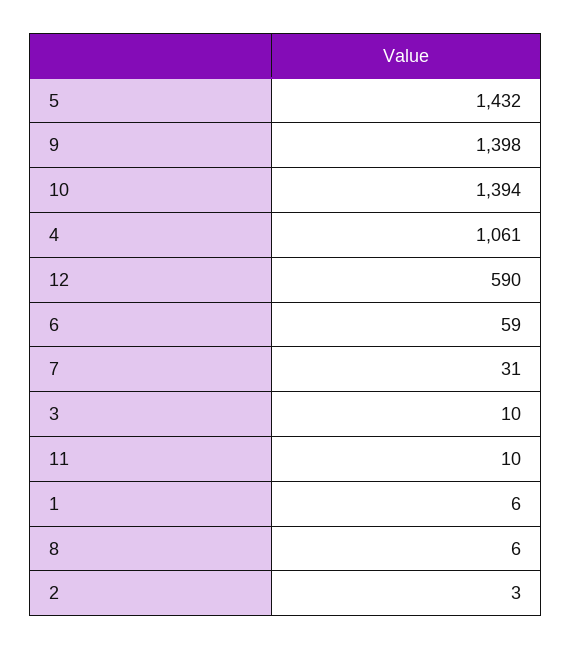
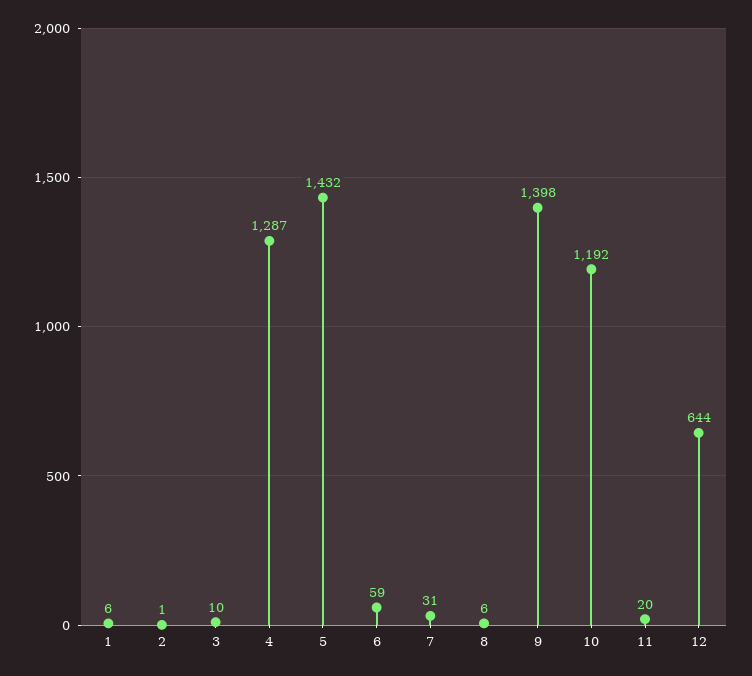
  {
    "5": 1432,
    "9": 1398,
-   "10": 1394,
+   "10": 1192,
-   "4": 1061,
+   "4": 1287,
-   "12": 590,
+   "12": 644,
    "6": 59,
    "7": 31,
    "3": 10,
-   "11": 10,
+   "11": 20,
    "1": 6,
    "8": 6,
-   "2": 3
+   "2": 1
  }

